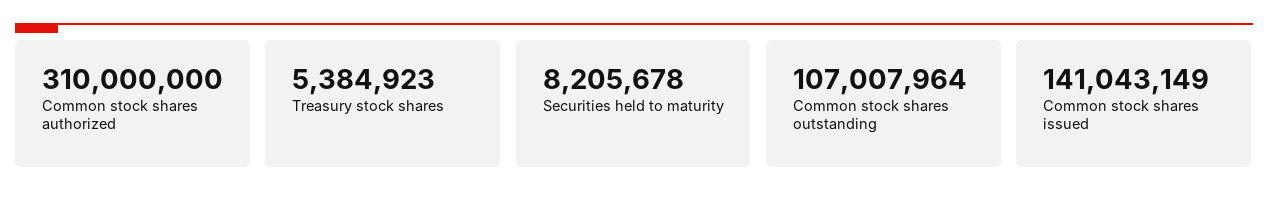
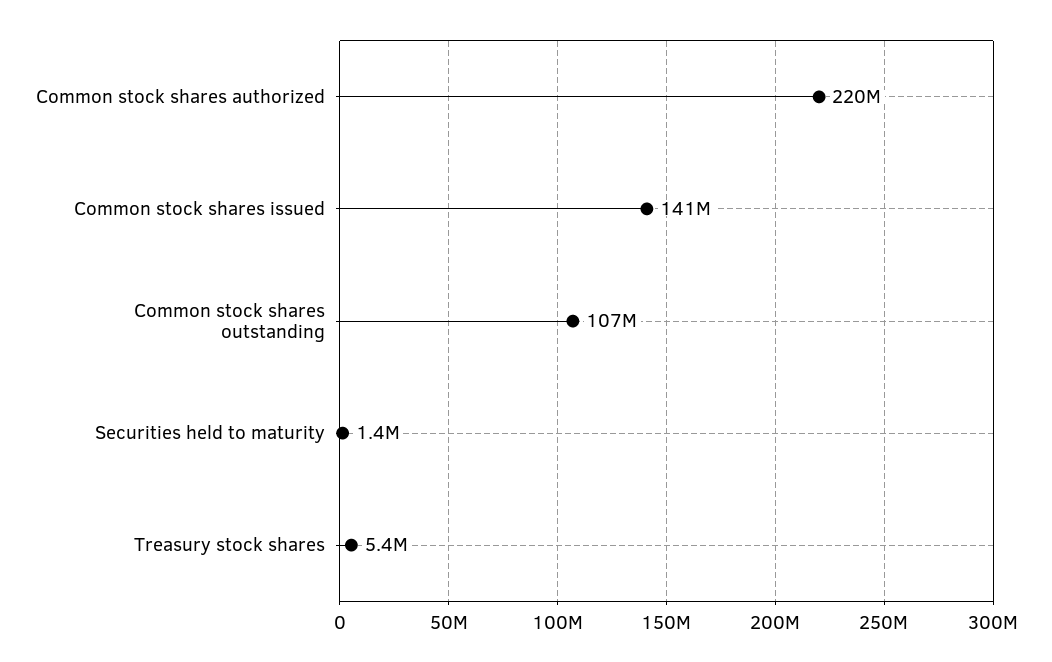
  {
-   "Common stock shares authorized": 310000000,
+   "Common stock shares authorized": 220000000,
    "Treasury stock shares": 5384923,
-   "Securities held to maturity": 8205678,
+   "Securities held to maturity": 1400000,
    "Common stock shares outstanding": 107007964,
    "Common stock shares issued": 141043149
  }

